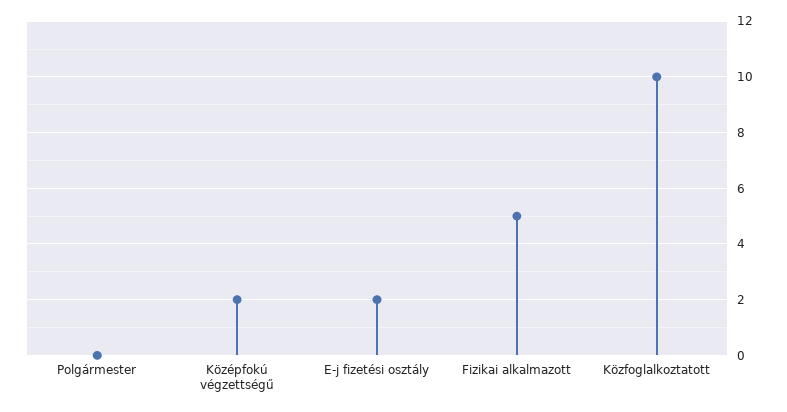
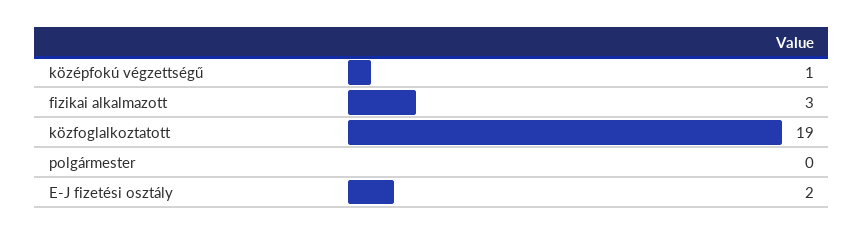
  {
    "Polgármester": 0,
-   "Középfokú végzettségű": 2,
+   "Középfokú végzettségű": 1,
    "E-j fizetési osztály": 2,
-   "Fizikai alkalmazott": 5,
+   "Fizikai alkalmazott": 3,
-   "Közfoglalkoztatott": 10
+   "Közfoglalkoztatott": 19
  }

